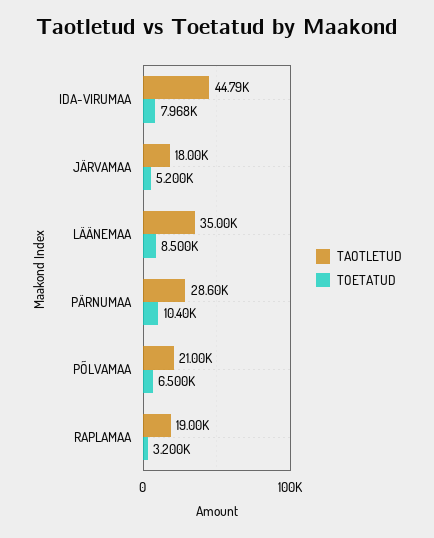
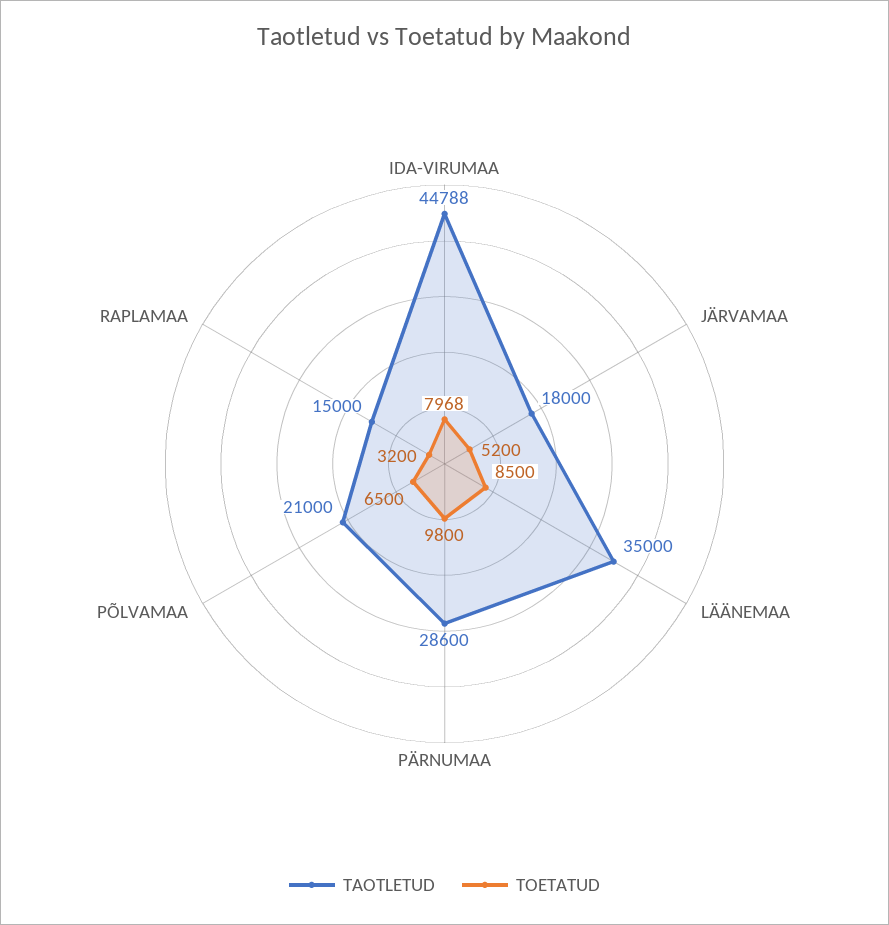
  {
    "TAOTLETUD": {
      "IDA-VIRUMAA": 44788,
      "JÄRVAMAA": 18000,
      "LÄÄNEMAA": 35000,
      "PÄRNUMAA": 28600,
      "PÕLVAMAA": 21000,
-     "RAPLAMAA": 19000
+     "RAPLAMAA": 15000
    },
    "TOETATUD": {
      "IDA-VIRUMAA": 7968,
      "JÄRVAMAA": 5200,
      "LÄÄNEMAA": 8500,
-     "PÄRNUMAA": 10400,
+     "PÄRNUMAA": 9800,
      "PÕLVAMAA": 6500,
      "RAPLAMAA": 3200
    }
  }

